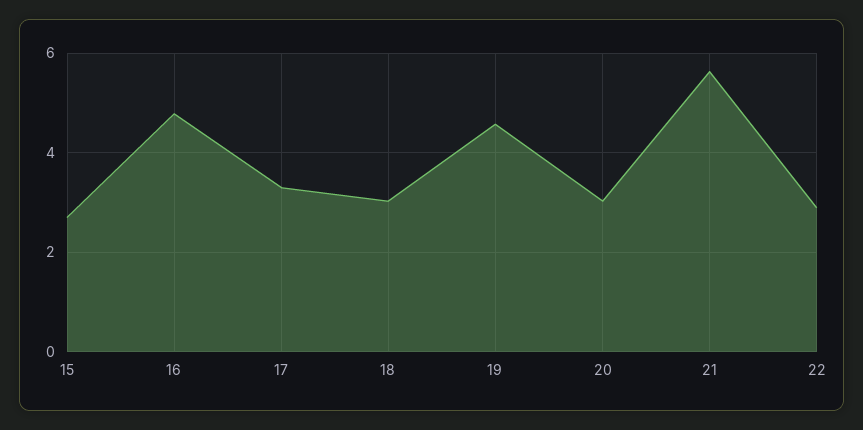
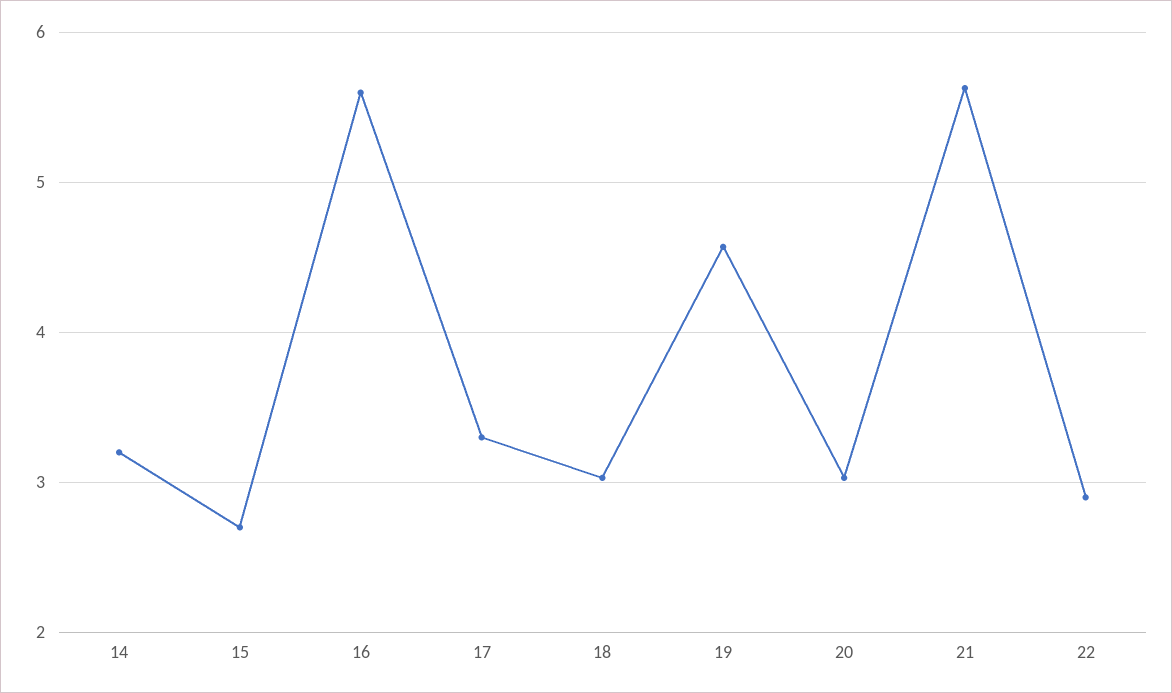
  {
    "15": 2.7,
-   "16": 4.8,
+   "16": 5.6,
    "17": 3.3,
    "18": 3,
    "19": 4.6,
    "20": 3,
    "21": 5.6,
-   "22": 2.9
+   "22": 2.9,
+   "14": 3.2
  }

